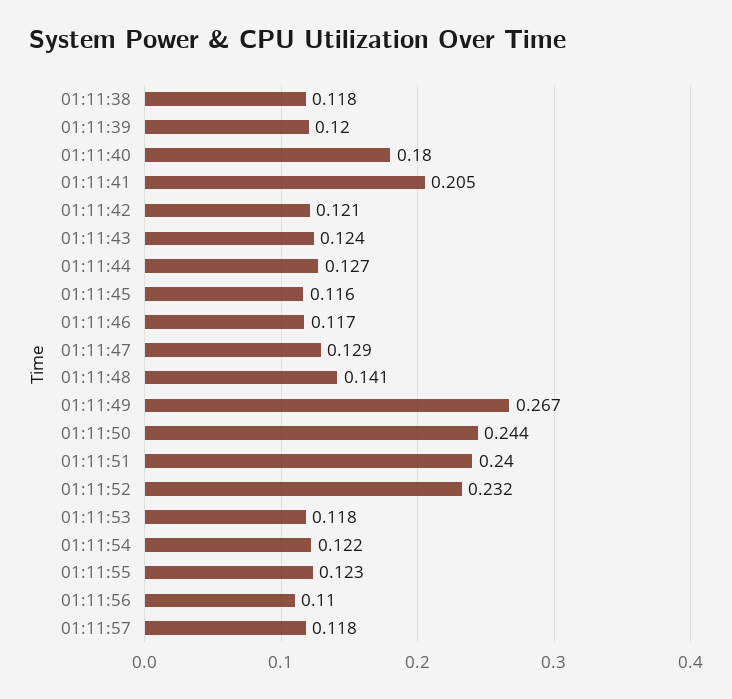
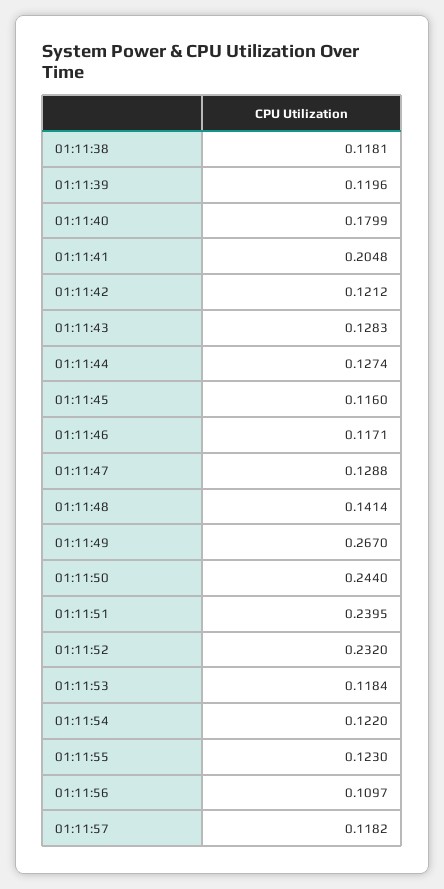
  {
    "01:11:38": 0.1181,
    "01:11:39": 0.1196,
    "01:11:40": 0.1799,
    "01:11:41": 0.2048,
    "01:11:42": 0.1212,
-   "01:11:43": 0.124,
+   "01:11:43": 0.1283,
    "01:11:44": 0.1274,
    "01:11:45": 0.116,
    "01:11:46": 0.1171,
    "01:11:47": 0.1288,
    "01:11:48": 0.1414,
    "01:11:49": 0.267,
    "01:11:50": 0.244,
    "01:11:51": 0.2395,
    "01:11:52": 0.232,
    "01:11:53": 0.1184,
    "01:11:54": 0.122,
    "01:11:55": 0.123,
    "01:11:56": 0.1097,
    "01:11:57": 0.1182
  }

